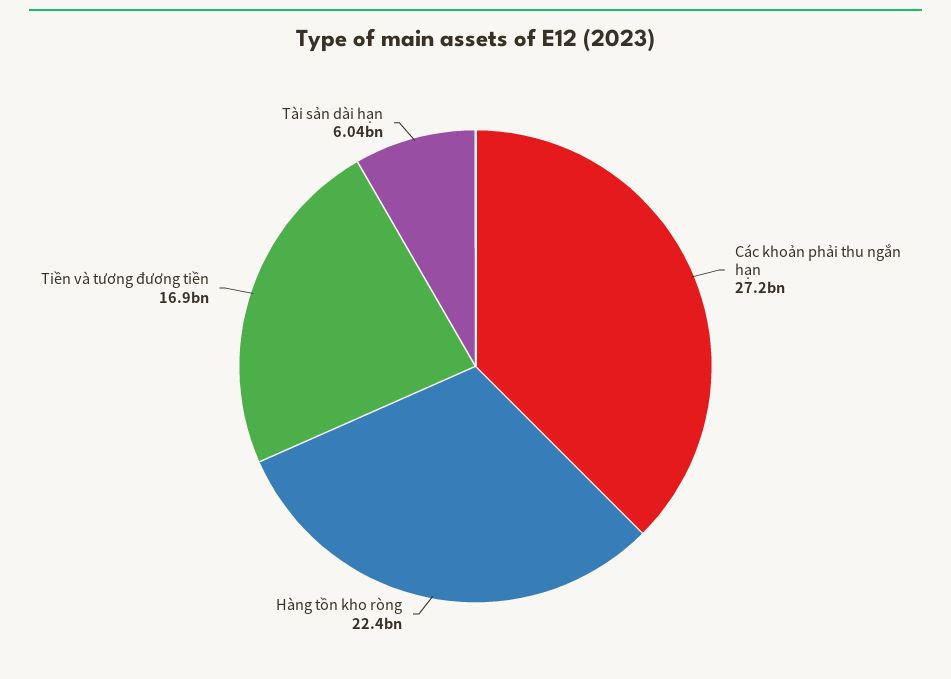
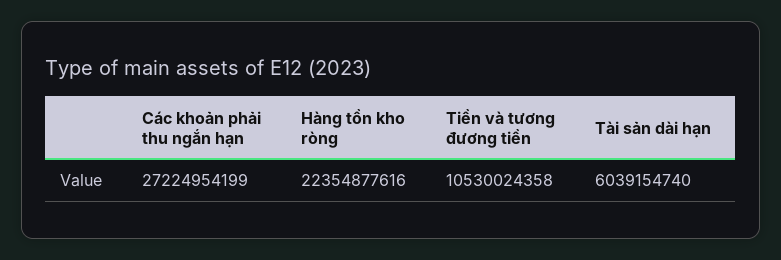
  {
    "Các khoản phải thu ngắn hạn": 27224954199,
    "Hàng tồn kho ròng": 22354877616,
-   "Tiền và tương đương tiền": 16900000000,
+   "Tiền và tương đương tiền": 10530024358,
    "Tài sản dài hạn": 6039154740
  }

